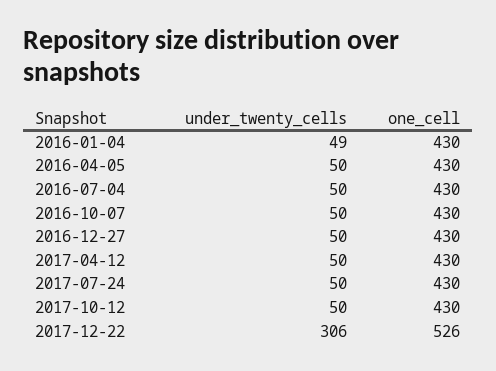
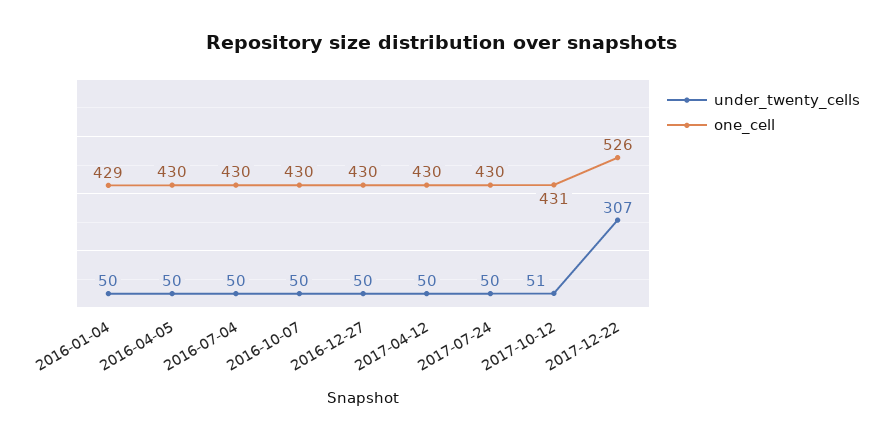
  {
    "under_twenty_cells": {
-     "2016-01-04": 49,
+     "2016-01-04": 50,
      "2016-04-05": 50,
      "2016-07-04": 50,
      "2016-10-07": 50,
      "2016-12-27": 50,
      "2017-04-12": 50,
      "2017-07-24": 50,
-     "2017-10-12": 50,
+     "2017-10-12": 51,
-     "2017-12-22": 306
+     "2017-12-22": 307
    },
    "one_cell": {
-     "2016-01-04": 430,
+     "2016-01-04": 429,
      "2016-04-05": 430,
      "2016-07-04": 430,
      "2016-10-07": 430,
      "2016-12-27": 430,
      "2017-04-12": 430,
      "2017-07-24": 430,
-     "2017-10-12": 430,
+     "2017-10-12": 431,
      "2017-12-22": 526
    }
  }

